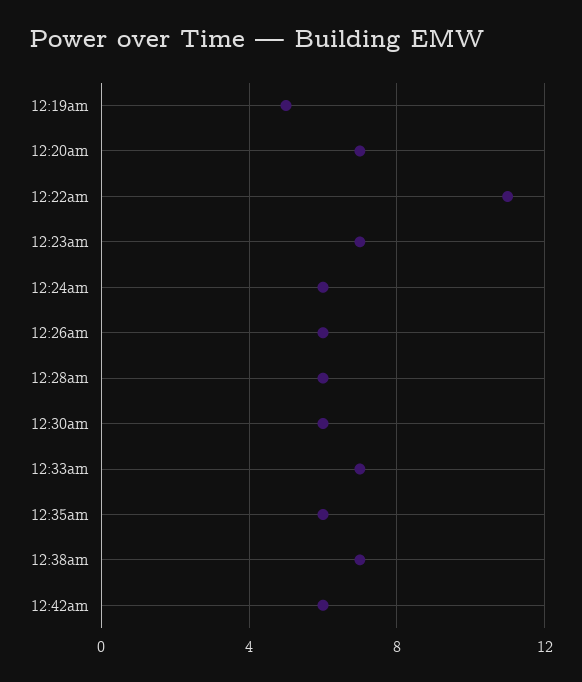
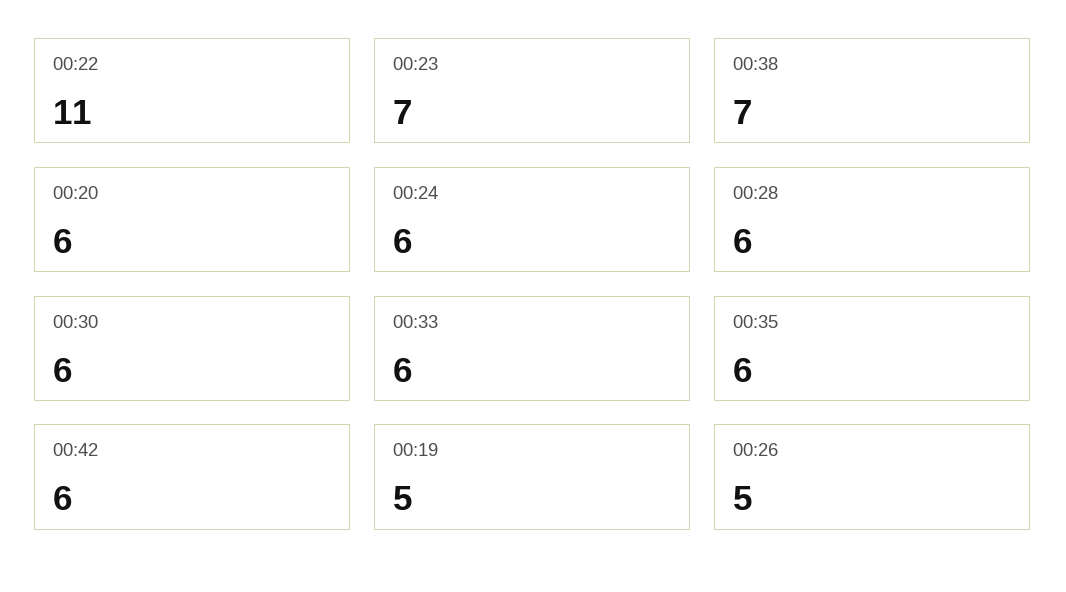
  {
    "12:19am": 5,
-   "12:20am": 7,
+   "12:20am": 6,
    "12:22am": 11,
    "12:23am": 7,
    "12:24am": 6,
-   "12:26am": 6,
+   "12:26am": 5,
    "12:28am": 6,
    "12:30am": 6,
-   "12:33am": 7,
+   "12:33am": 6,
    "12:35am": 6,
    "12:38am": 7,
    "12:42am": 6
  }

